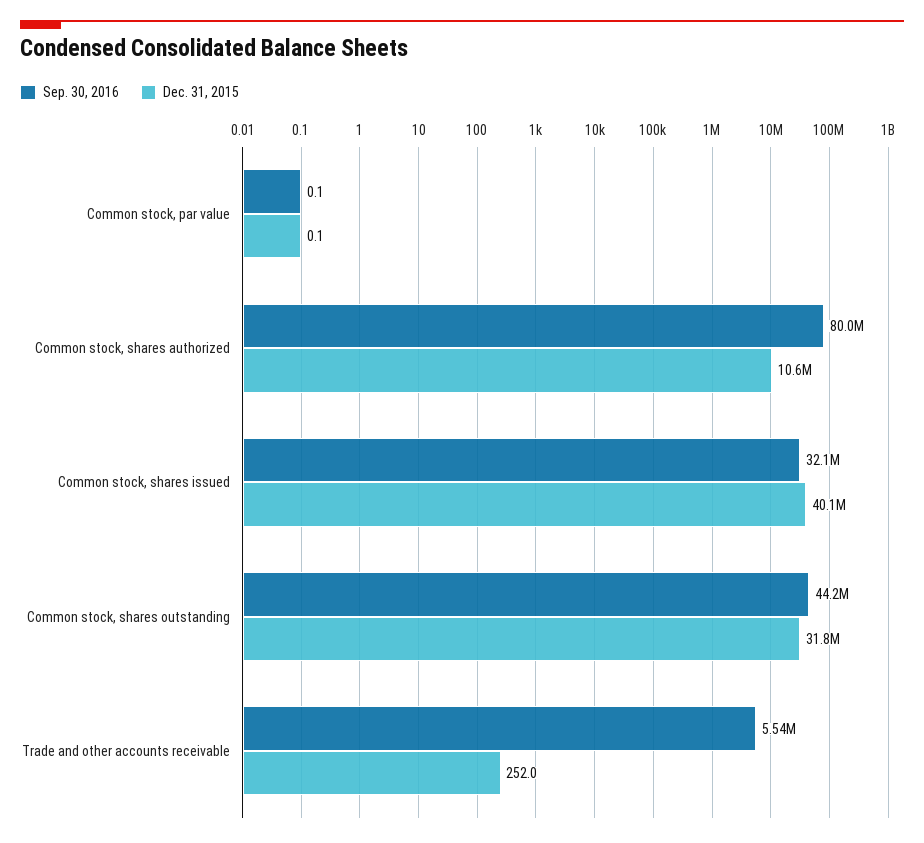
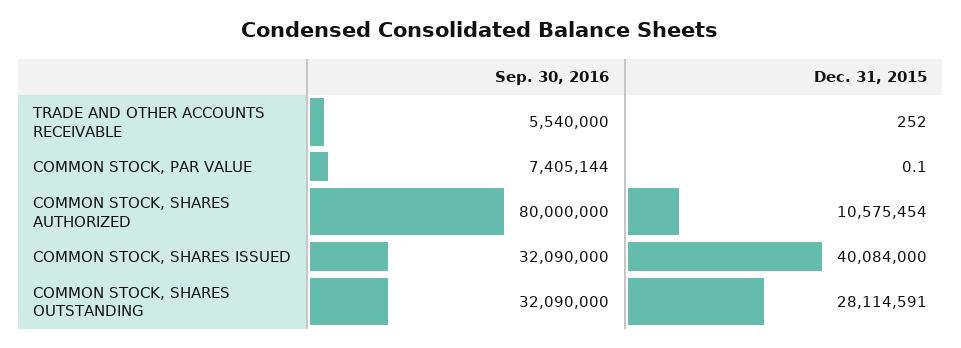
  {
    "Sep. 30, 2016": {
-     "Common stock, par value": 0.1,
+     "Common stock, par value": 7405144,
      "Common stock, shares authorized": 80000000,
      "Common stock, shares issued": 32090000,
-     "Common stock, shares outstanding": 44200000,
+     "Common stock, shares outstanding": 32090000,
      "Trade and other accounts receivable": 5540000
    },
    "Dec. 31, 2015": {
      "Common stock, par value": 0.1,
      "Common stock, shares authorized": 10575454,
      "Common stock, shares issued": 40084000,
-     "Common stock, shares outstanding": 31800000,
+     "Common stock, shares outstanding": 28114591,
      "Trade and other accounts receivable": 252
    }
  }

